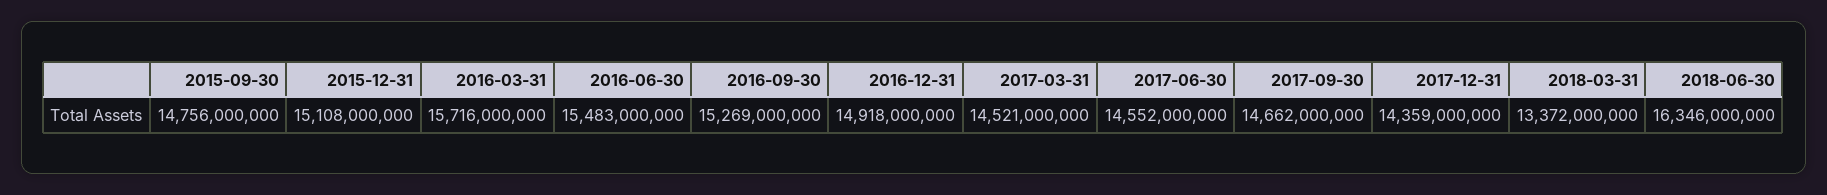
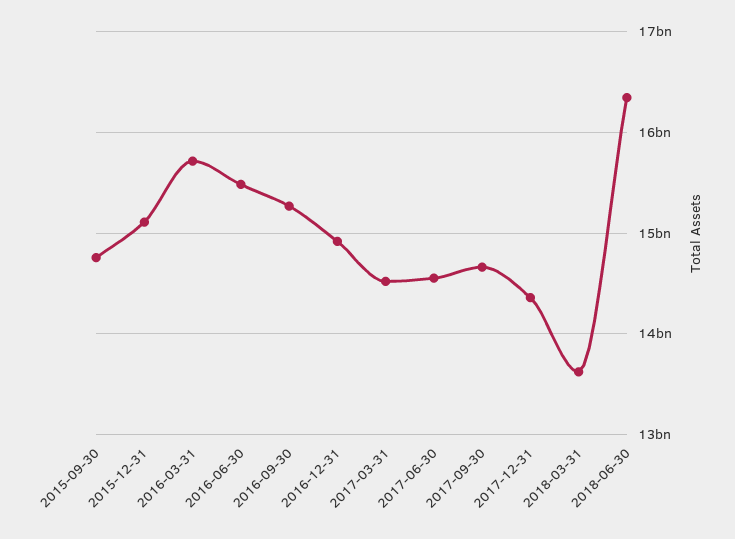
  {
    "2015-09-30": 14756000000,
    "2015-12-31": 15108000000,
    "2016-03-31": 15716000000,
    "2016-06-30": 15483000000,
    "2016-09-30": 15269000000,
    "2016-12-31": 14918000000,
    "2017-03-31": 14521000000,
    "2017-06-30": 14552000000,
    "2017-09-30": 14662000000,
    "2017-12-31": 14359000000,
-   "2018-03-31": 13372000000,
+   "2018-03-31": 13600000000,
    "2018-06-30": 16346000000
  }

